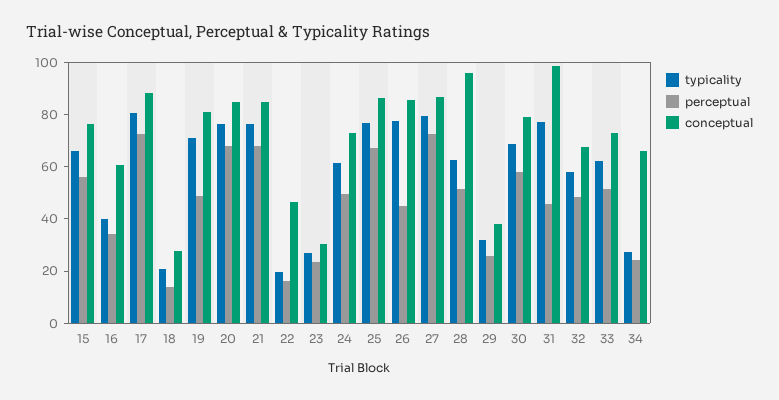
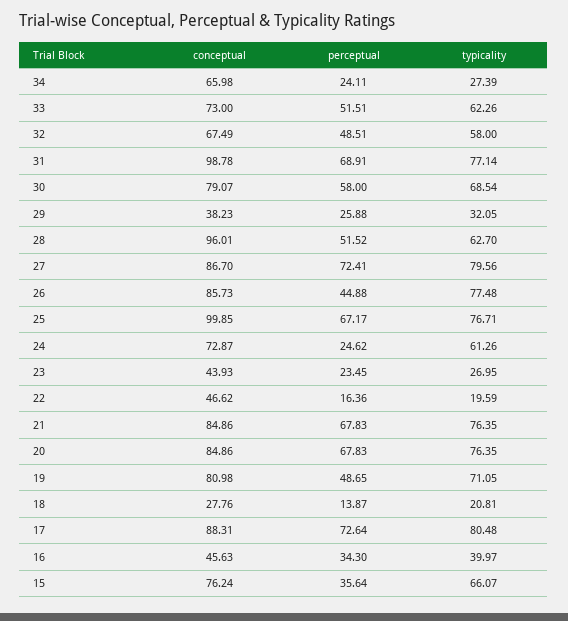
  {
    "typicality": {
      "15": 66.07,
      "16": 39.97,
      "17": 80.48,
      "18": 20.81,
      "19": 71.05,
      "20": 76.35,
      "21": 76.35,
      "22": 19.59,
      "23": 26.95,
      "24": 61.26,
      "25": 76.71,
      "26": 77.48,
      "27": 79.56,
      "28": 62.7,
      "29": 32.05,
      "30": 68.54,
      "31": 77.14,
      "32": 58,
      "33": 62.26,
      "34": 27.39
    },
    "perceptual": {
-     "15": 55,
+     "15": 35.64,
      "16": 34.3,
      "17": 72.64,
      "18": 13.87,
      "19": 48.65,
      "20": 67.83,
      "21": 67.83,
      "22": 16.36,
      "23": 23.45,
-     "24": 50,
+     "24": 24.62,
      "25": 67.17,
      "26": 44.88,
      "27": 72.41,
      "28": 51.52,
      "29": 25.88,
      "30": 58,
-     "31": 45,
+     "31": 68.91,
      "32": 48.51,
      "33": 51.51,
      "34": 24.11
    },
    "conceptual": {
      "15": 76.24,
-     "16": 60,
+     "16": 45.63,
      "17": 88.31,
      "18": 27.76,
      "19": 80.98,
      "20": 84.86,
      "21": 84.86,
      "22": 46.62,
-     "23": 30,
+     "23": 43.93,
      "24": 72.87,
-     "25": 85,
+     "25": 99.85,
      "26": 85.73,
      "27": 86.7,
      "28": 96.01,
      "29": 38.23,
      "30": 79.07,
      "31": 98.78,
      "32": 67.49,
      "33": 73,
      "34": 65.98
    }
  }

